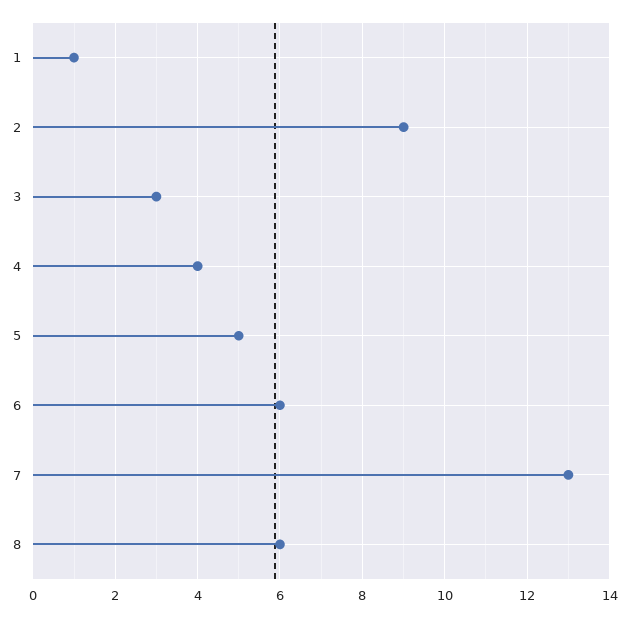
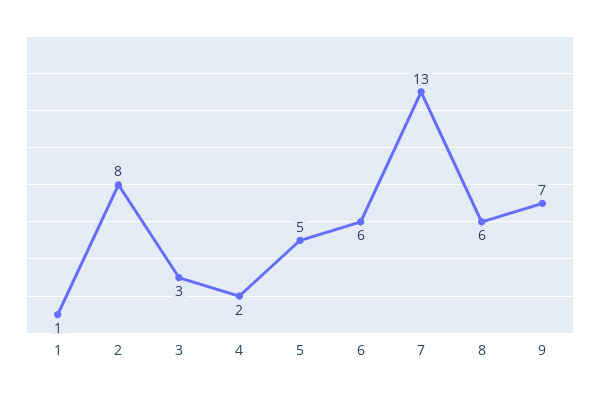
  {
    "1": 1,
-   "2": 9,
+   "2": 8,
    "3": 3,
-   "4": 4,
+   "4": 2,
    "5": 5,
    "6": 6,
    "7": 13,
-   "8": 6
+   "8": 6,
+   "9": 7
  }

